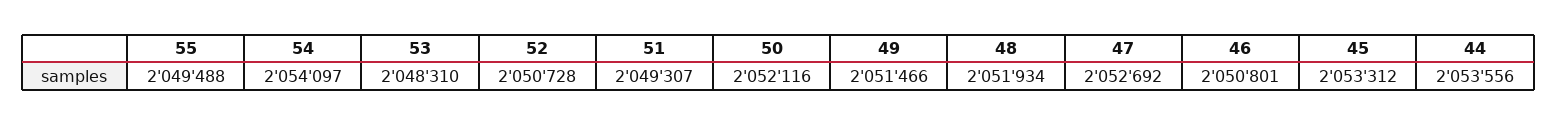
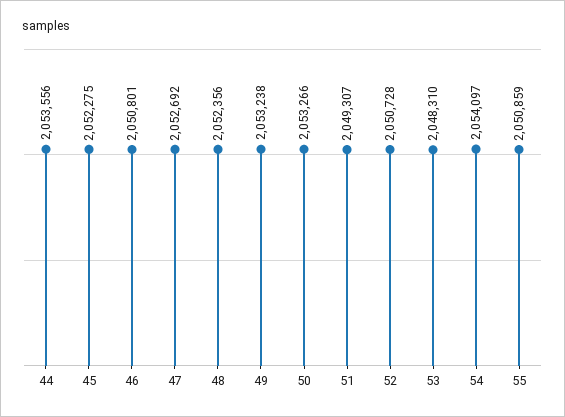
  {
-   "55": 2049488,
+   "55": 2050859,
    "54": 2054097,
    "53": 2048310,
    "52": 2050728,
    "51": 2049307,
-   "50": 2052116,
+   "50": 2053266,
-   "49": 2051466,
+   "49": 2053238,
-   "48": 2051934,
+   "48": 2052356,
    "47": 2052692,
    "46": 2050801,
-   "45": 2053312,
+   "45": 2052275,
    "44": 2053556
  }

